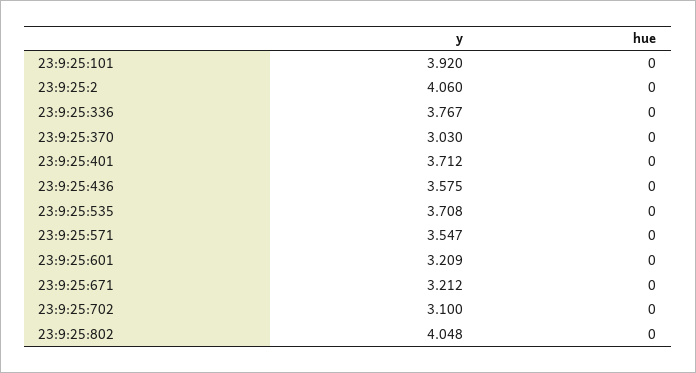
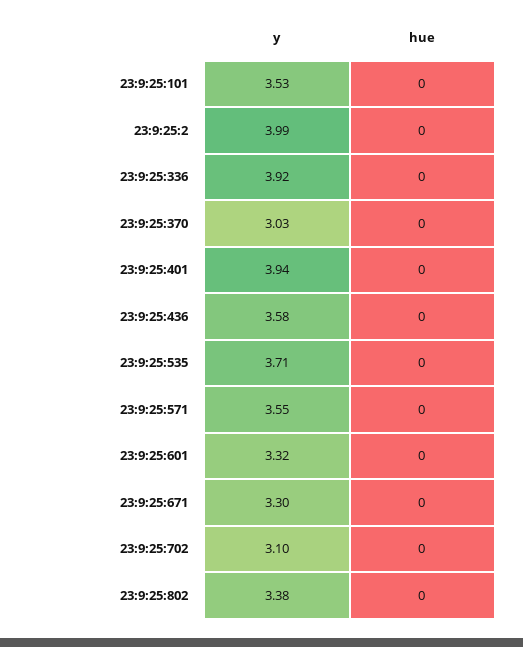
  {
    "y": {
-     "23:9:25:101": 3.92,
+     "23:9:25:101": 3.53,
-     "23:9:25:2": 4.06,
+     "23:9:25:2": 3.99,
-     "23:9:25:336": 3.767,
+     "23:9:25:336": 3.92,
      "23:9:25:370": 3.03,
-     "23:9:25:401": 3.712,
+     "23:9:25:401": 3.94,
      "23:9:25:436": 3.575,
      "23:9:25:535": 3.708,
      "23:9:25:571": 3.547,
-     "23:9:25:601": 3.209,
+     "23:9:25:601": 3.32,
-     "23:9:25:671": 3.212,
+     "23:9:25:671": 3.3,
      "23:9:25:702": 3.1,
-     "23:9:25:802": 4.048
+     "23:9:25:802": 3.38
    },
    "hue": {
      "23:9:25:101": 0,
      "23:9:25:2": 0,
      "23:9:25:336": 0,
      "23:9:25:370": 0,
      "23:9:25:401": 0,
      "23:9:25:436": 0,
      "23:9:25:535": 0,
      "23:9:25:571": 0,
      "23:9:25:601": 0,
      "23:9:25:671": 0,
      "23:9:25:702": 0,
      "23:9:25:802": 0
    }
  }

